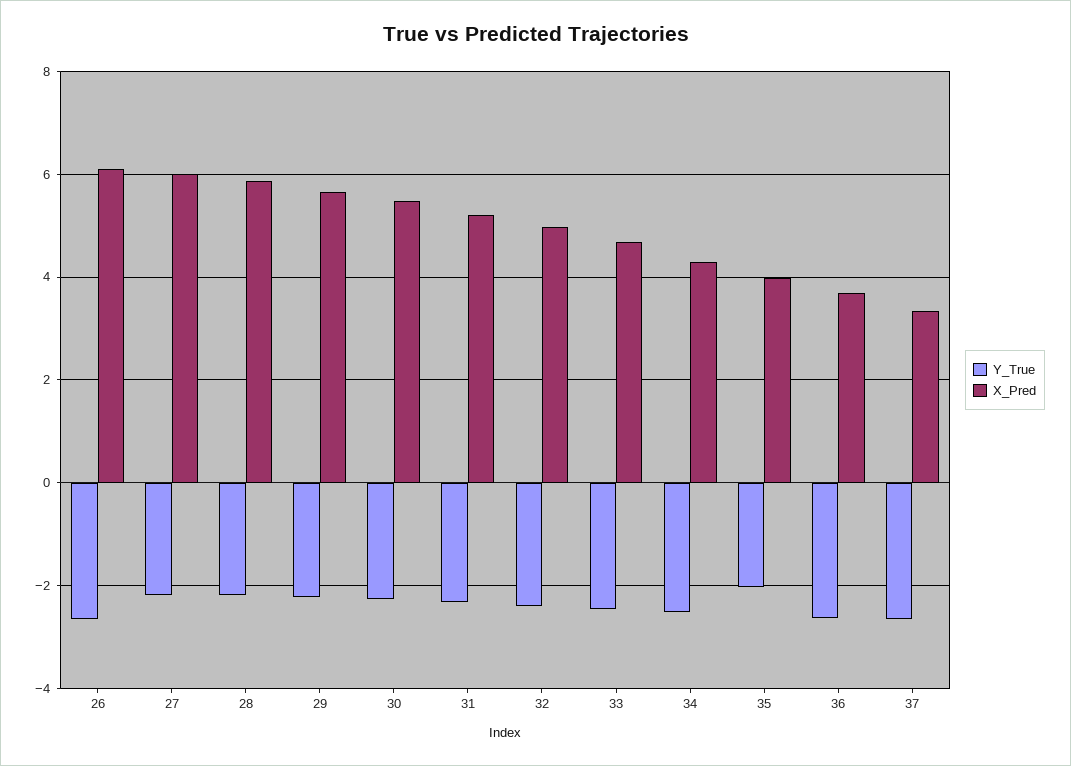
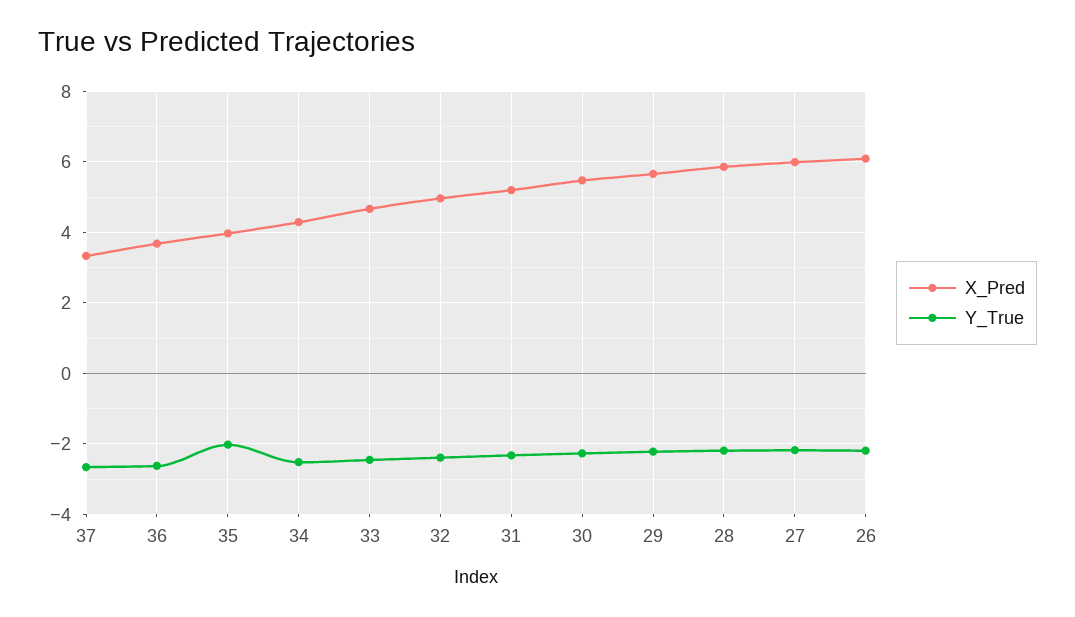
  {
    "Y_True": {
-     "26": -2.6,
+     "26": -2.2,
      "27": -2.2,
      "28": -2.2,
      "29": -2.2,
      "30": -2.2,
      "31": -2.4,
      "32": -2.4,
      "33": -2.4,
      "34": -2.6,
      "35": -2,
      "36": -2.6,
      "37": -2.6
    },
    "X_Pred": {
      "26": 6,
      "27": 6,
      "28": 5.8,
      "29": 5.6,
      "30": 5.4,
      "31": 5.2,
      "32": 5,
      "33": 4.6,
      "34": 4.2,
      "35": 4,
      "36": 3.6,
      "37": 3.4
    }
  }

